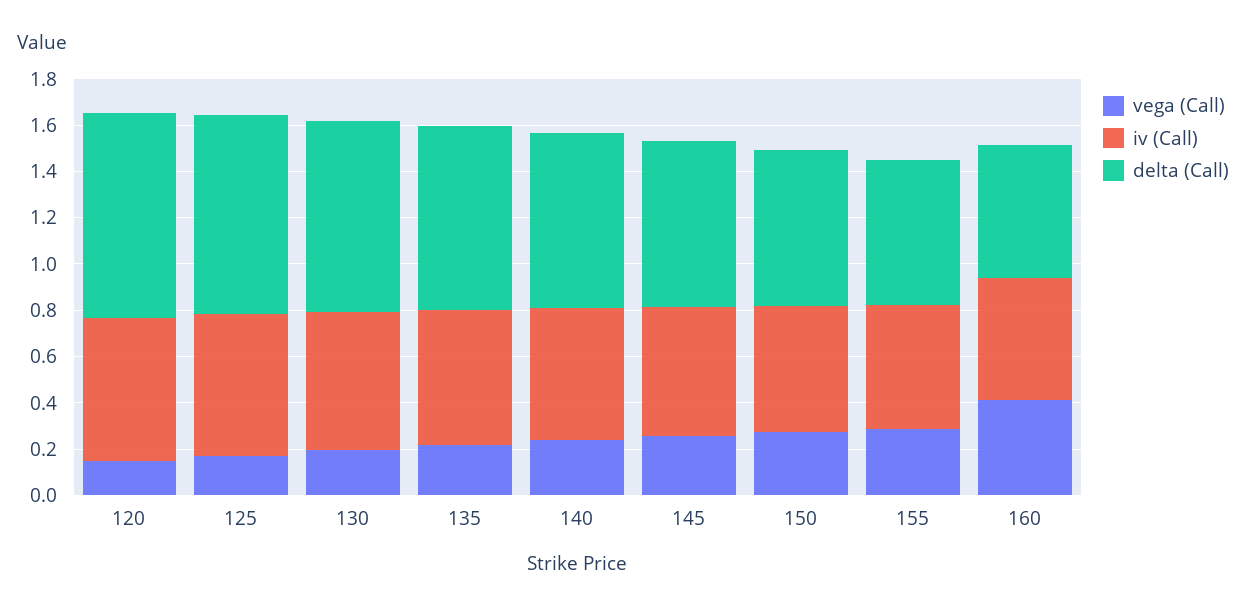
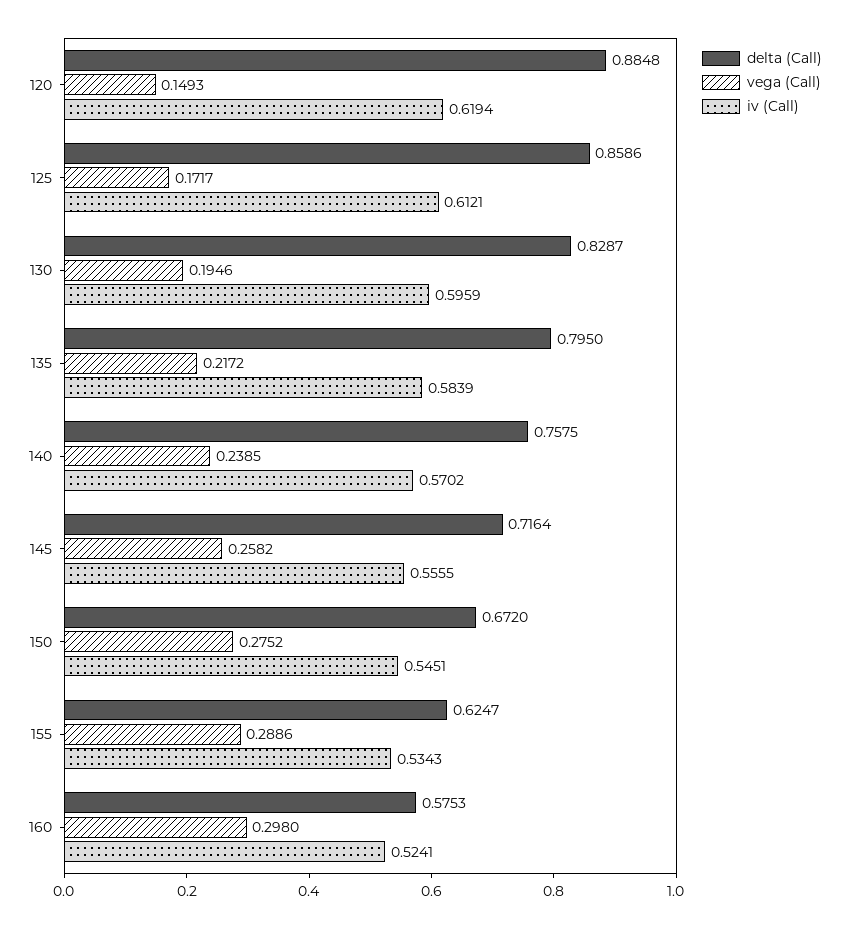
  {
    "vega (Call)": {
      "120": 0.1493,
      "125": 0.1717,
      "130": 0.1946,
      "135": 0.2172,
      "140": 0.2385,
      "145": 0.2582,
      "150": 0.2752,
      "155": 0.2886,
-     "160": 0.4
+     "160": 0.298
    },
    "iv (Call)": {
      "120": 0.6194,
      "125": 0.6121,
      "130": 0.5959,
      "135": 0.5839,
      "140": 0.5702,
      "145": 0.5555,
      "150": 0.5451,
      "155": 0.5343,
      "160": 0.5241
    },
    "delta (Call)": {
      "120": 0.8848,
      "125": 0.8586,
      "130": 0.8287,
      "135": 0.795,
      "140": 0.7575,
      "145": 0.7164,
      "150": 0.672,
      "155": 0.6247,
      "160": 0.5753
    }
  }

